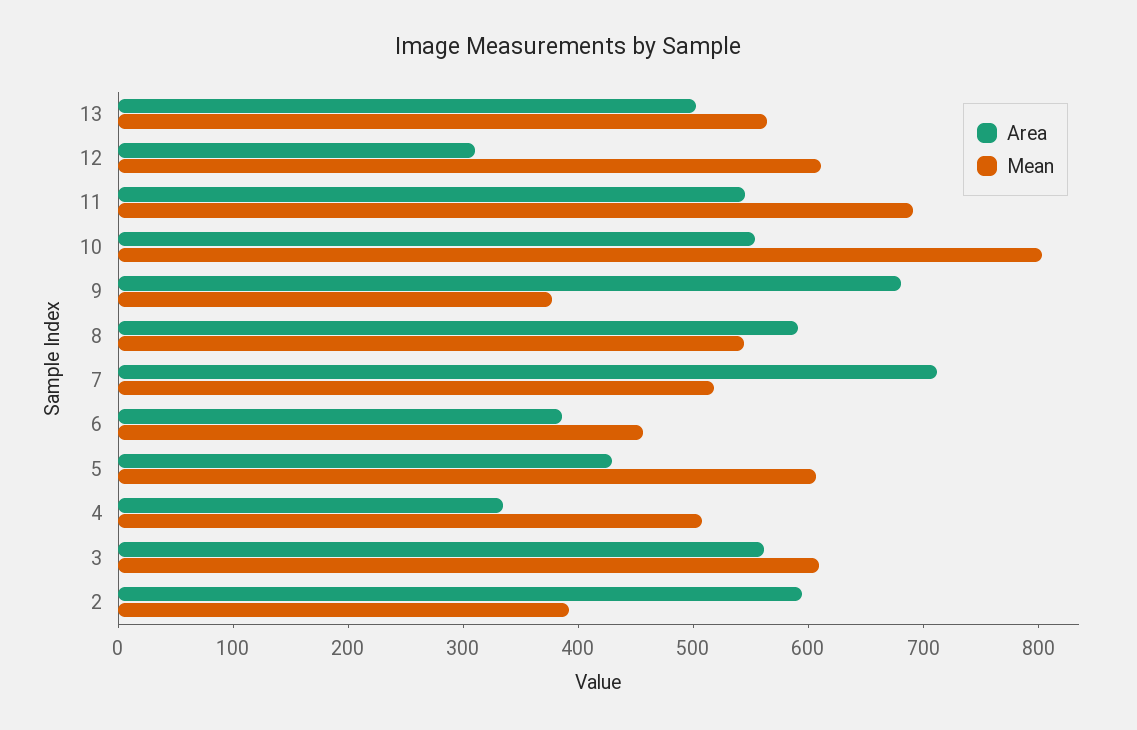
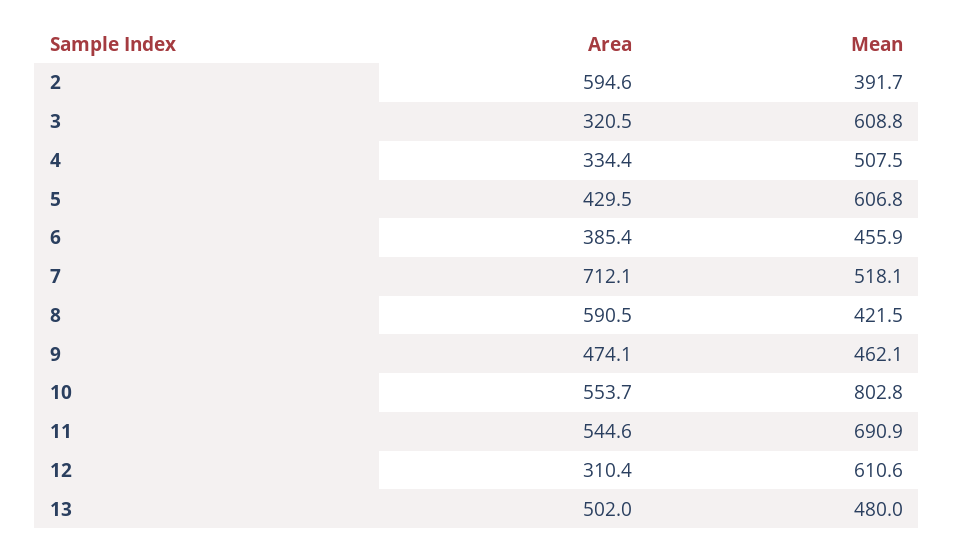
  {
    "Area": {
      "13": 502,
      "12": 310.4,
      "11": 544.6,
      "10": 553.7,
-     "9": 680,
+     "9": 474.1,
      "8": 590.5,
      "7": 712.1,
      "6": 385.4,
      "5": 429.5,
      "4": 334.4,
-     "3": 560,
+     "3": 320.5,
      "2": 594.6
    },
    "Mean": {
-     "13": 560,
+     "13": 480,
      "12": 610.6,
      "11": 690.9,
      "10": 802.8,
-     "9": 380,
+     "9": 462.1,
-     "8": 540,
+     "8": 421.5,
      "7": 518.1,
      "6": 455.9,
      "5": 606.8,
      "4": 507.5,
      "3": 608.8,
      "2": 391.7
    }
  }

